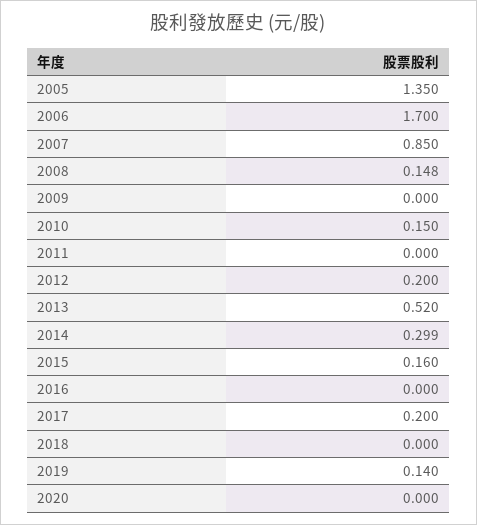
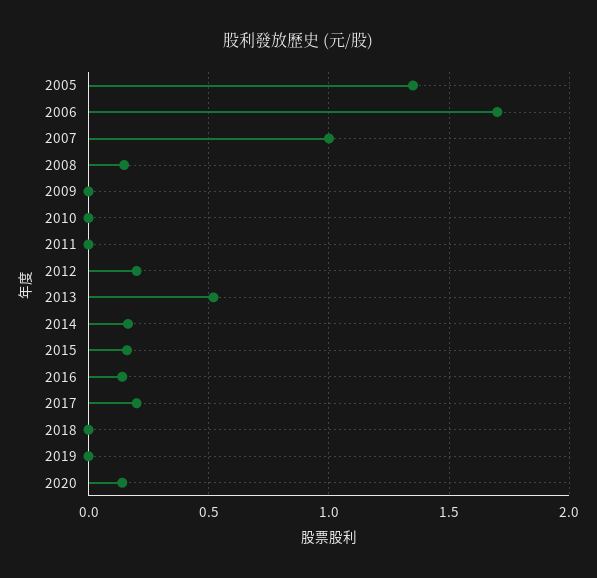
  {
    "2005": 1.35,
    "2006": 1.7,
-   "2007": 0.85,
+   "2007": 1,
    "2008": 0.148,
    "2009": 0,
-   "2010": 0.15,
+   "2010": 0,
    "2011": 0,
    "2012": 0.2,
    "2013": 0.52,
-   "2014": 0.299,
+   "2014": 0.15,
    "2015": 0.16,
-   "2016": 0,
+   "2016": 0.15,
    "2017": 0.2,
    "2018": 0,
-   "2019": 0.14,
+   "2019": 0,
-   "2020": 0
+   "2020": 0.15
  }

